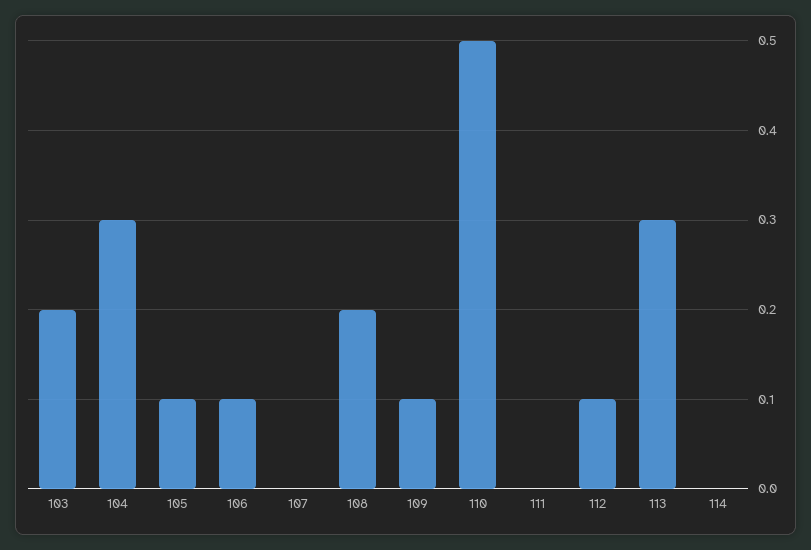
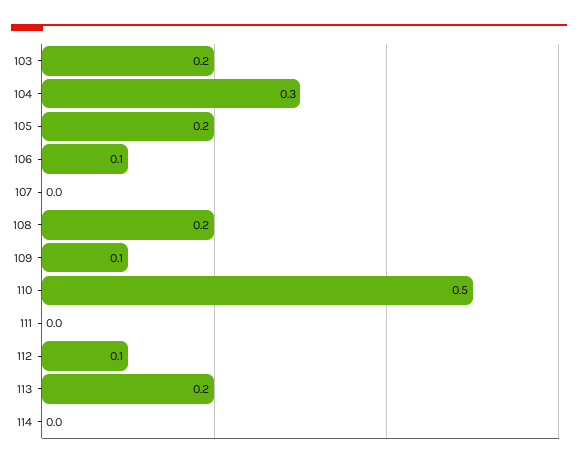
  {
    "103": 0.2,
    "104": 0.3,
-   "105": 0.1,
+   "105": 0.2,
    "106": 0.1,
    "107": 0,
    "108": 0.2,
    "109": 0.1,
    "110": 0.5,
    "111": 0,
    "112": 0.1,
-   "113": 0.3,
+   "113": 0.2,
    "114": 0
  }

